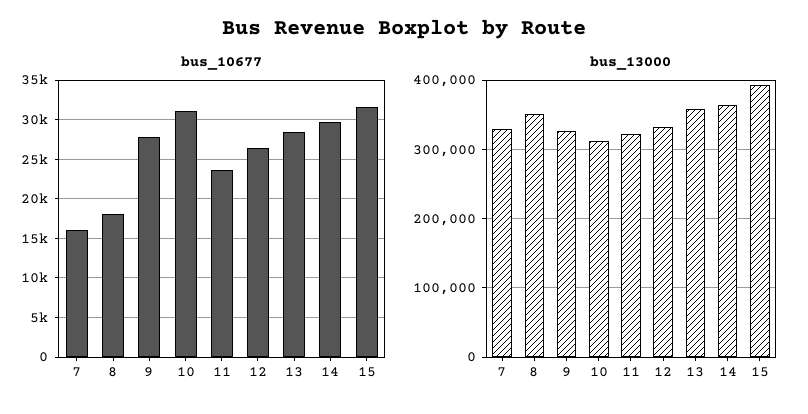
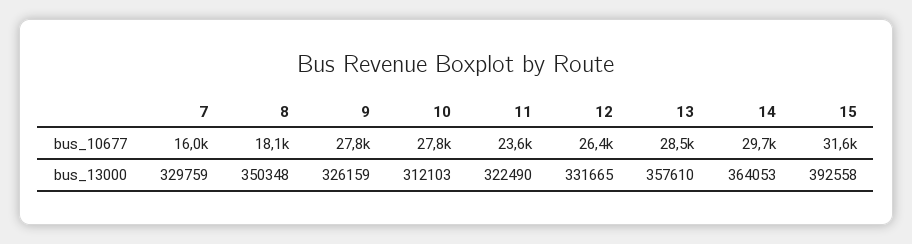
  {
    "bus_10677": {
      "7": 16000,
      "8": 18100,
      "9": 27800,
-     "10": 31000,
+     "10": 27800,
      "11": 23600,
      "12": 26400,
      "13": 28500,
      "14": 29700,
      "15": 31600
    },
    "bus_13000": {
      "7": 329759,
      "8": 350348,
      "9": 326159,
      "10": 312103,
      "11": 322490,
      "12": 331665,
      "13": 357610,
      "14": 364053,
      "15": 392558
    }
  }

